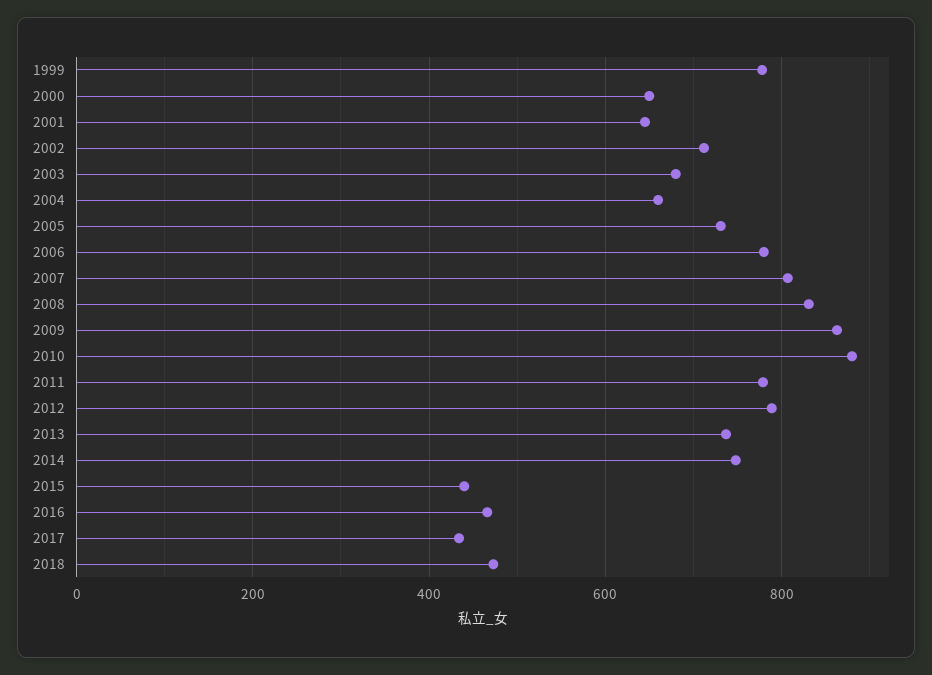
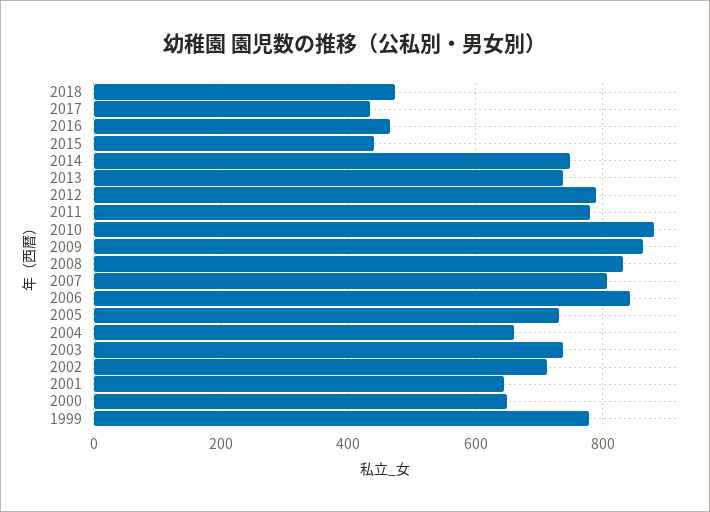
  {
    "1999": 780,
    "2000": 660,
    "2001": 640,
    "2002": 720,
-   "2003": 680,
+   "2003": 740,
    "2004": 660,
    "2005": 740,
-   "2006": 780,
+   "2006": 840,
    "2007": 800,
    "2008": 840,
    "2009": 860,
    "2010": 880,
    "2011": 780,
    "2012": 780,
    "2013": 740,
    "2014": 740,
    "2015": 440,
    "2016": 460,
    "2017": 440,
    "2018": 480
  }

